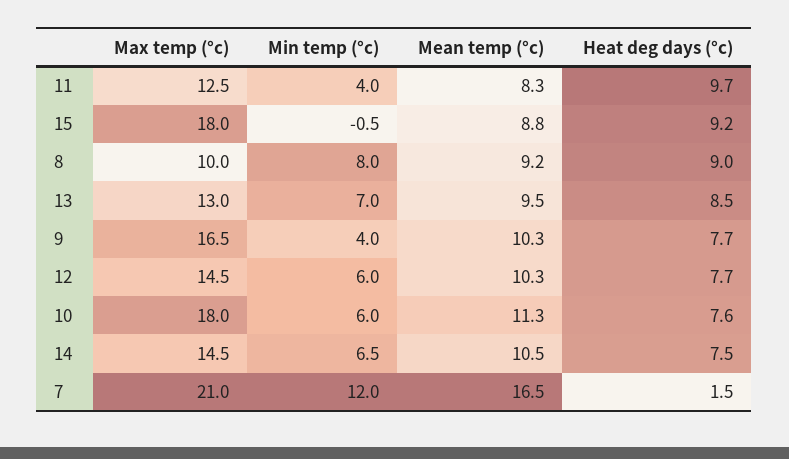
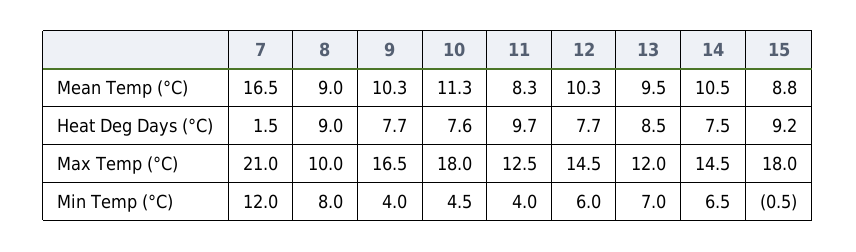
  {
    "Max temp (°c)": {
      "11": 12.5,
      "15": 18,
      "8": 10,
-     "13": 13,
+     "13": 12,
      "9": 16.5,
      "12": 14.5,
      "10": 18,
      "14": 14.5,
      "7": 21
    },
    "Min temp (°c)": {
      "11": 4,
      "15": -0.5,
      "8": 8,
      "13": 7,
      "9": 4,
      "12": 6,
-     "10": 6,
+     "10": 4.5,
      "14": 6.5,
      "7": 12
    },
    "Mean temp (°c)": {
      "11": 8.3,
      "15": 8.8,
-     "8": 9.2,
+     "8": 9,
      "13": 9.5,
      "9": 10.3,
      "12": 10.3,
      "10": 11.3,
      "14": 10.5,
      "7": 16.5
    },
    "Heat deg days (°c)": {
      "11": 9.7,
      "15": 9.2,
      "8": 9,
      "13": 8.5,
      "9": 7.7,
      "12": 7.7,
      "10": 7.6,
      "14": 7.5,
      "7": 1.5
    }
  }

